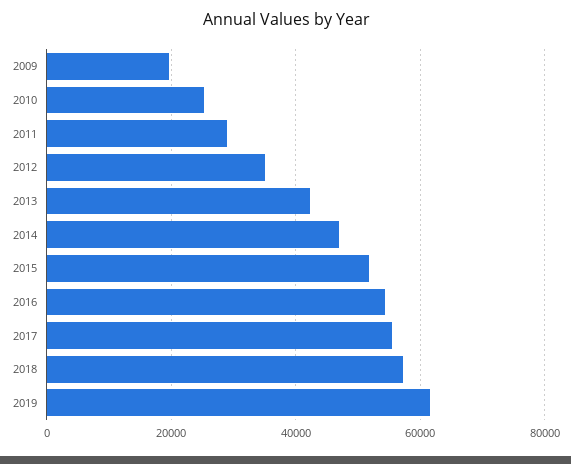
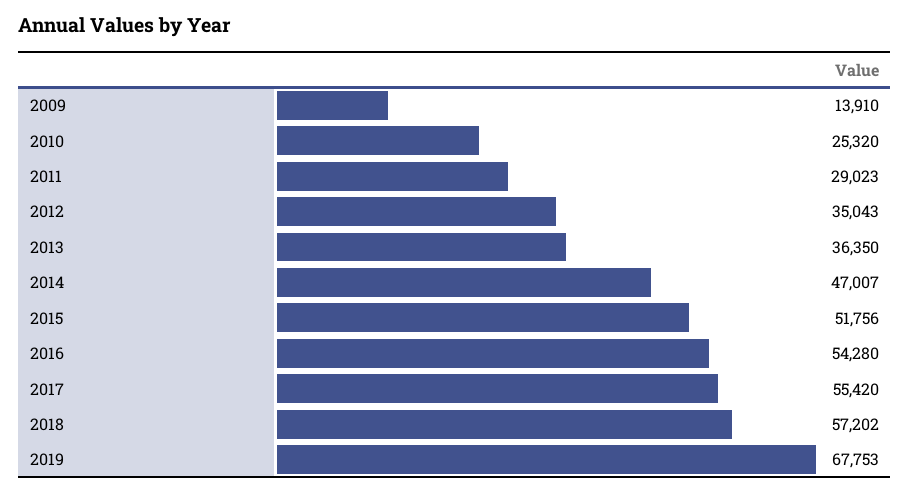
  {
-   "2009": 20000,
+   "2009": 13910,
    "2010": 25320,
    "2011": 29023,
    "2012": 35043,
-   "2013": 42000,
+   "2013": 36350,
    "2014": 47007,
    "2015": 51756,
    "2016": 54280,
    "2017": 55420,
    "2018": 57202,
-   "2019": 62000
+   "2019": 67753
  }

